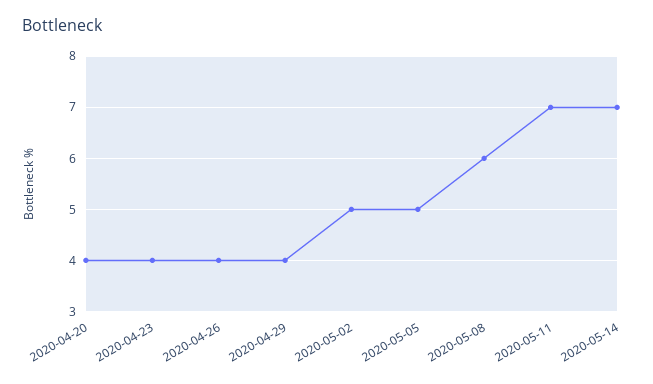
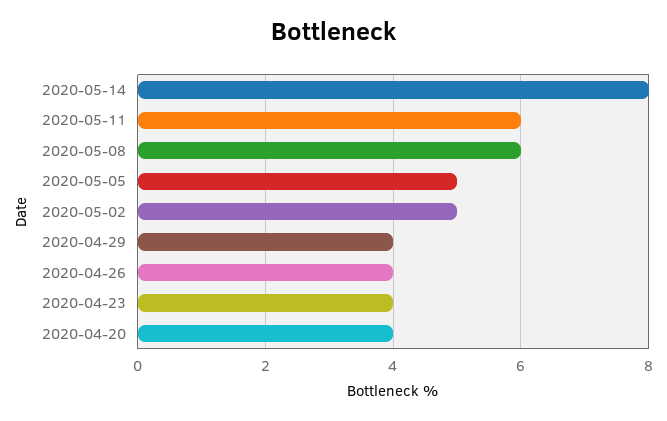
  {
    "2020-04-20": 4,
    "2020-04-23": 4,
    "2020-04-26": 4,
    "2020-04-29": 4,
    "2020-05-02": 5,
    "2020-05-05": 5,
    "2020-05-08": 6,
-   "2020-05-11": 7,
+   "2020-05-11": 6,
-   "2020-05-14": 7
+   "2020-05-14": 8
  }

